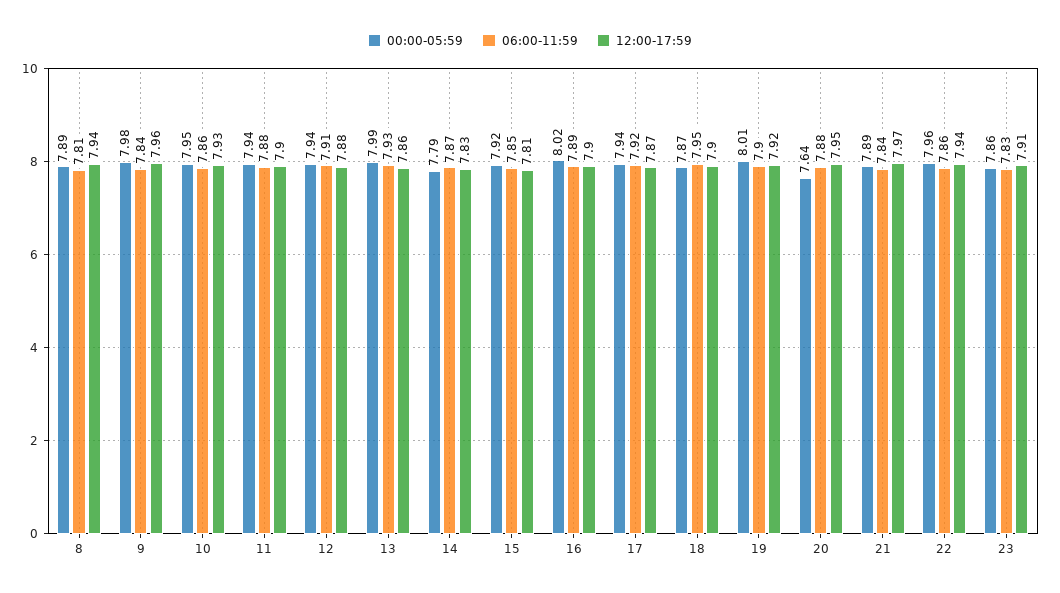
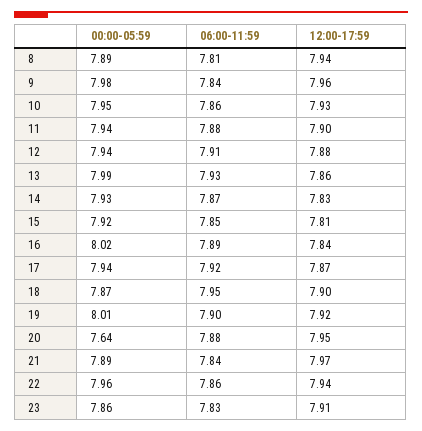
  {
    "00:00-05:59": {
      "8": 7.89,
      "9": 7.98,
      "10": 7.95,
      "11": 7.94,
      "12": 7.94,
      "13": 7.99,
-     "14": 7.79,
+     "14": 7.93,
      "15": 7.92,
      "16": 8.02,
      "17": 7.94,
      "18": 7.87,
      "19": 8.01,
      "20": 7.64,
      "21": 7.89,
      "22": 7.96,
      "23": 7.86
    },
    "06:00-11:59": {
      "8": 7.81,
      "9": 7.84,
      "10": 7.86,
      "11": 7.88,
      "12": 7.91,
      "13": 7.93,
      "14": 7.87,
      "15": 7.85,
      "16": 7.89,
      "17": 7.92,
      "18": 7.95,
      "19": 7.9,
      "20": 7.88,
      "21": 7.84,
      "22": 7.86,
      "23": 7.83
    },
    "12:00-17:59": {
      "8": 7.94,
      "9": 7.96,
      "10": 7.93,
      "11": 7.9,
      "12": 7.88,
      "13": 7.86,
      "14": 7.83,
      "15": 7.81,
-     "16": 7.9,
+     "16": 7.84,
      "17": 7.87,
      "18": 7.9,
      "19": 7.92,
      "20": 7.95,
      "21": 7.97,
      "22": 7.94,
      "23": 7.91
    }
  }

